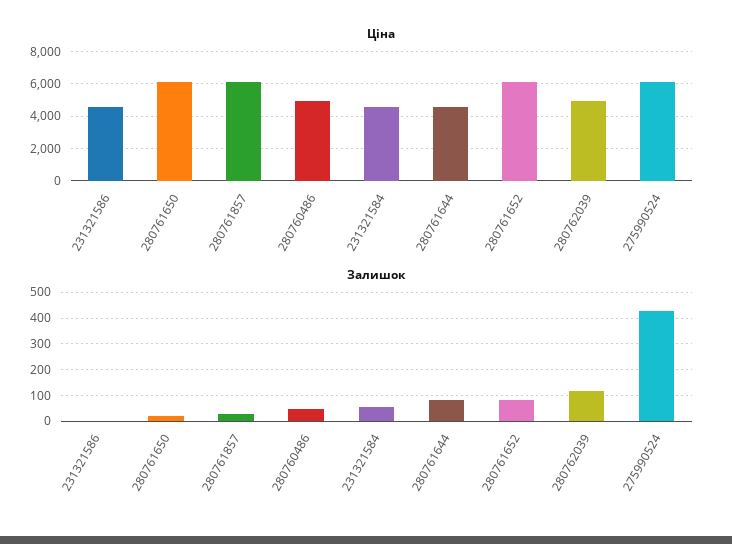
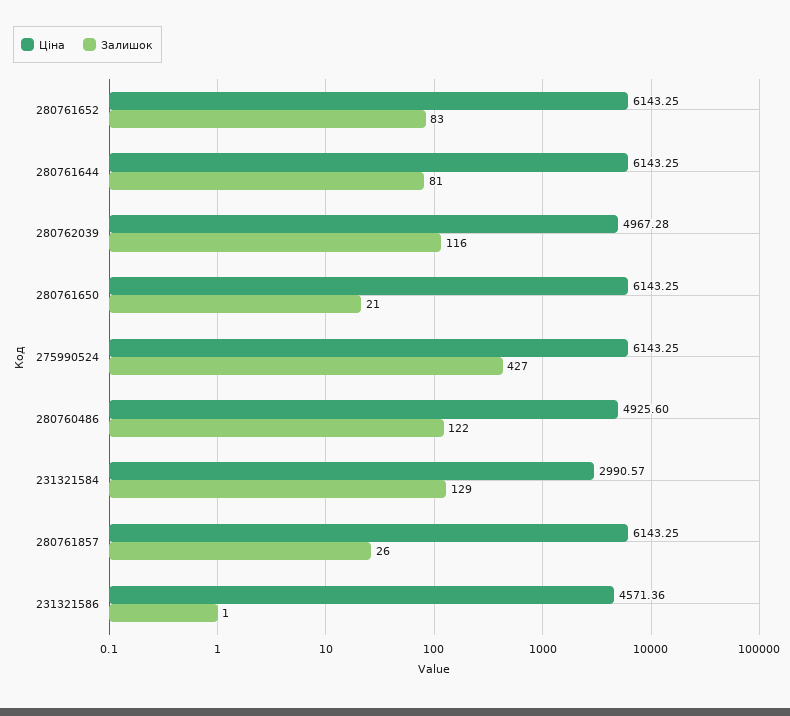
  {
    "Ціна": {
      "231321586": 4571.36,
      "280761650": 6143.25,
      "280761857": 6143.25,
      "280760486": 4925.6,
-     "231321584": 4500,
+     "231321584": 2990.57,
-     "280761644": 4500,
+     "280761644": 6143.25,
      "280761652": 6143.25,
      "280762039": 4967.28,
      "275990524": 6143.25
    },
    "Залишок": {
      "231321586": 1,
      "280761650": 21,
      "280761857": 26,
-     "280760486": 50,
+     "280760486": 122,
-     "231321584": 50,
+     "231321584": 129,
      "280761644": 81,
      "280761652": 83,
      "280762039": 116,
      "275990524": 427
    }
  }

